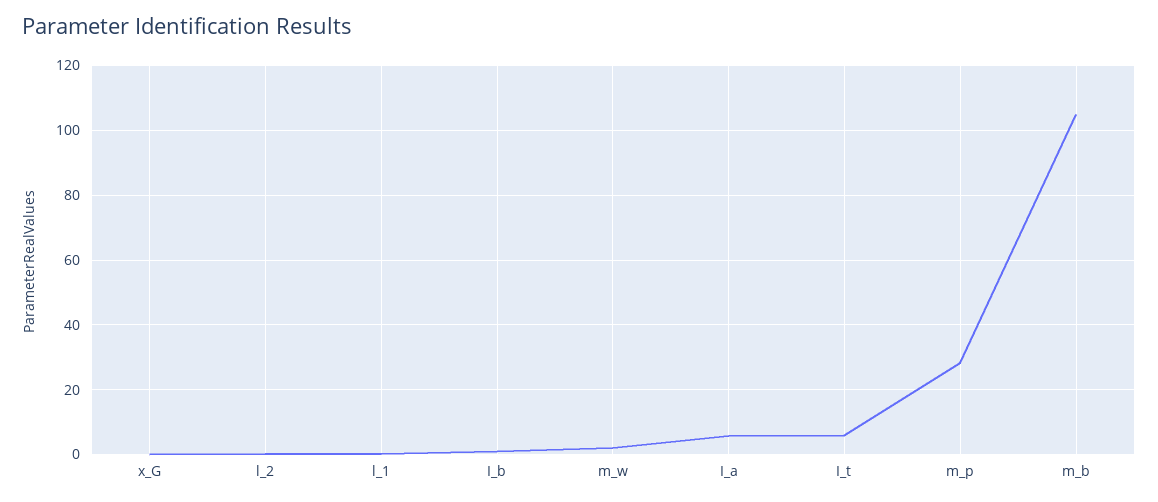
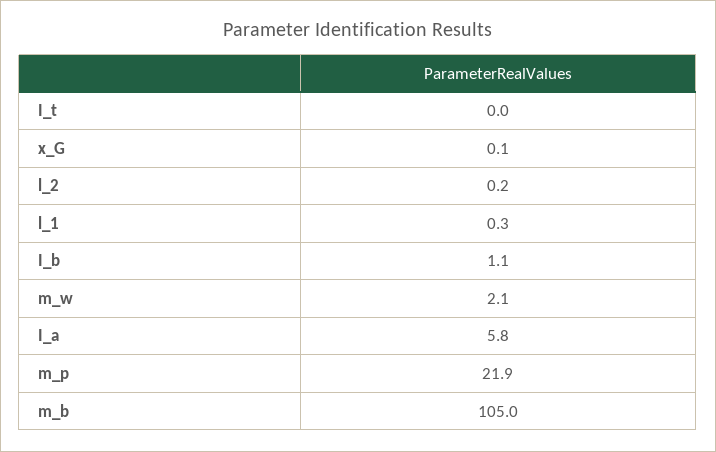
  {
    "x_G": 0.1,
    "l_2": 0.2,
    "l_1": 0.3,
    "I_b": 1.1,
    "m_w": 2.1,
    "I_a": 5.8,
-   "I_t": 6,
+   "I_t": 0,
-   "m_p": 28,
+   "m_p": 21.9,
    "m_b": 105
  }

